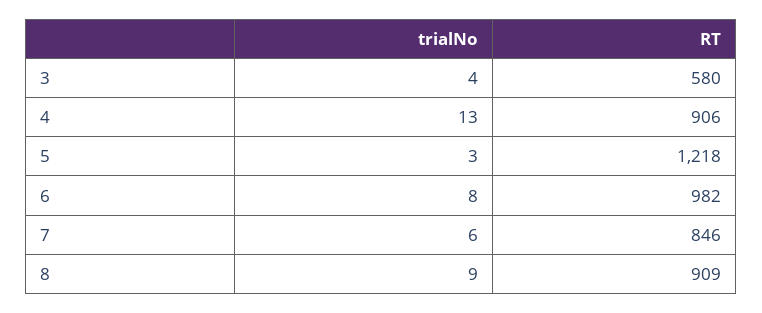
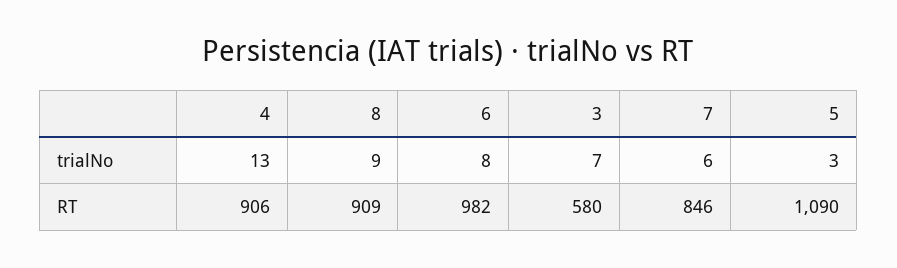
  {
    "trialNo": {
-     "3": 4,
+     "3": 7,
      "4": 13,
      "5": 3,
      "6": 8,
      "7": 6,
      "8": 9
    },
    "RT": {
      "3": 580,
      "4": 906,
-     "5": 1218,
+     "5": 1090,
      "6": 982,
      "7": 846,
      "8": 909
    }
  }

